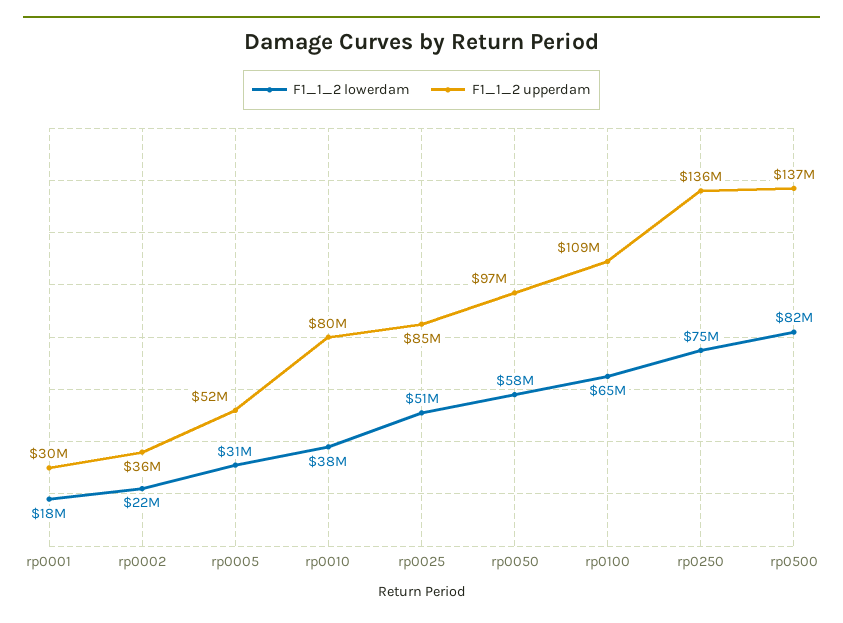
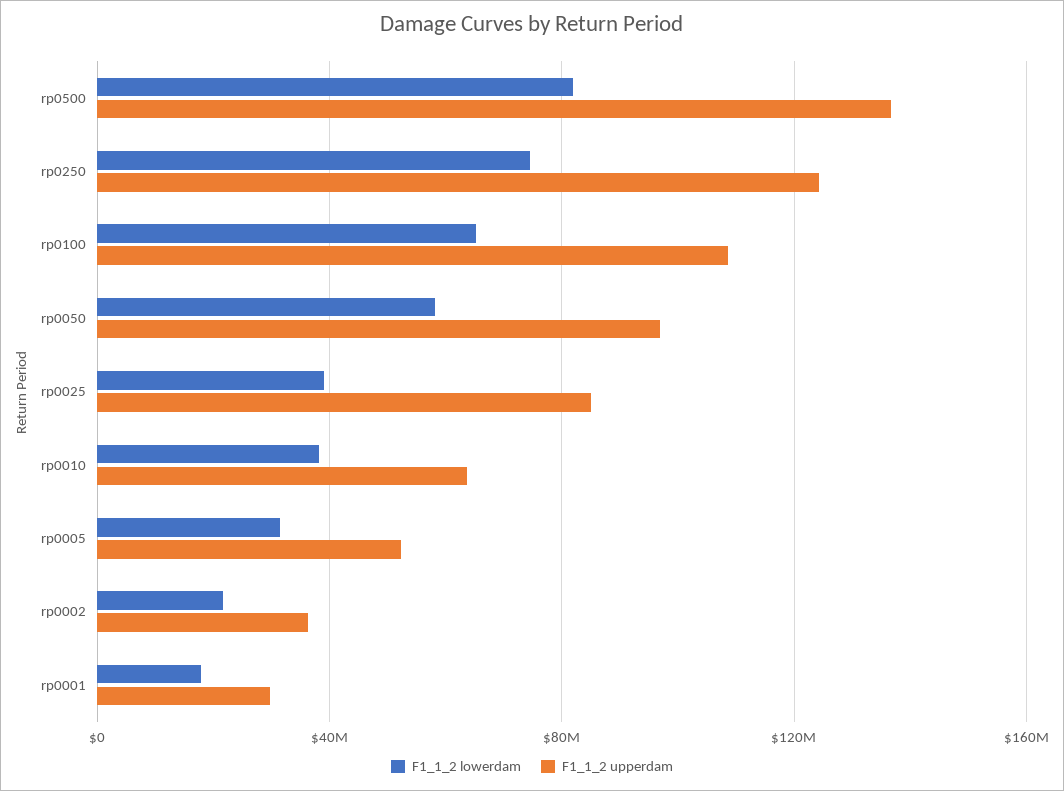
  {
    "F1_1_2 lowerdam": {
      "rp0001": 18000000,
      "rp0002": 22000000,
      "rp0005": 31000000,
      "rp0010": 38000000,
-     "rp0025": 51000000,
+     "rp0025": 40000000,
      "rp0050": 58000000,
      "rp0100": 65000000,
      "rp0250": 75000000,
      "rp0500": 82000000
    },
    "F1_1_2 upperdam": {
      "rp0001": 30000000,
      "rp0002": 36000000,
      "rp0005": 52000000,
-     "rp0010": 80000000,
+     "rp0010": 65000000,
      "rp0025": 85000000,
      "rp0050": 97000000,
      "rp0100": 109000000,
-     "rp0250": 136000000,
+     "rp0250": 125000000,
      "rp0500": 137000000
    }
  }

